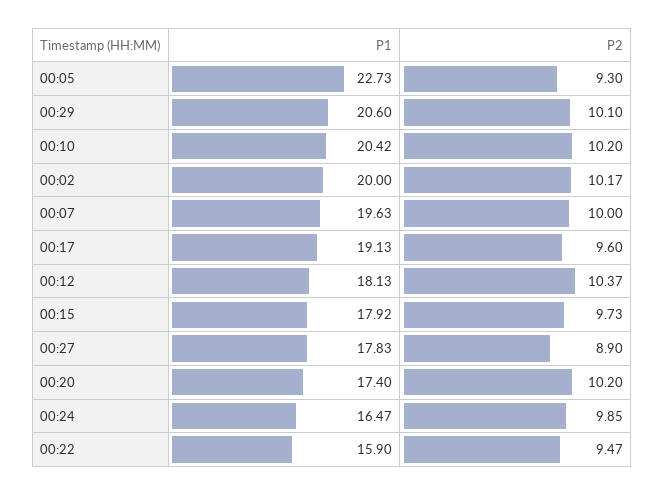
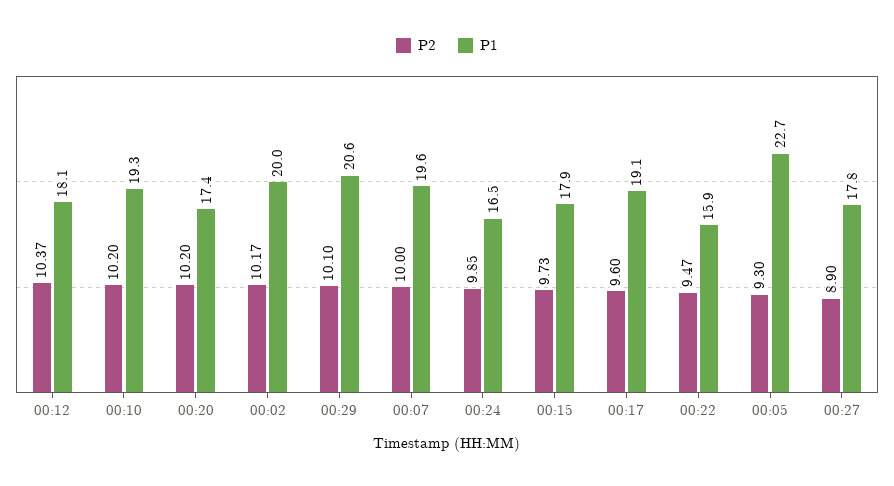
  {
    "P1": {
      "00:05": 22.73,
      "00:29": 20.6,
-     "00:10": 20.42,
+     "00:10": 19.3,
      "00:02": 20,
      "00:07": 19.63,
      "00:17": 19.13,
      "00:12": 18.13,
      "00:15": 17.92,
      "00:27": 17.83,
      "00:20": 17.4,
      "00:24": 16.47,
      "00:22": 15.9
    },
    "P2": {
      "00:05": 9.3,
      "00:29": 10.1,
      "00:10": 10.2,
      "00:02": 10.17,
      "00:07": 10,
      "00:17": 9.6,
      "00:12": 10.37,
      "00:15": 9.73,
      "00:27": 8.9,
      "00:20": 10.2,
      "00:24": 9.85,
      "00:22": 9.47
    }
  }

